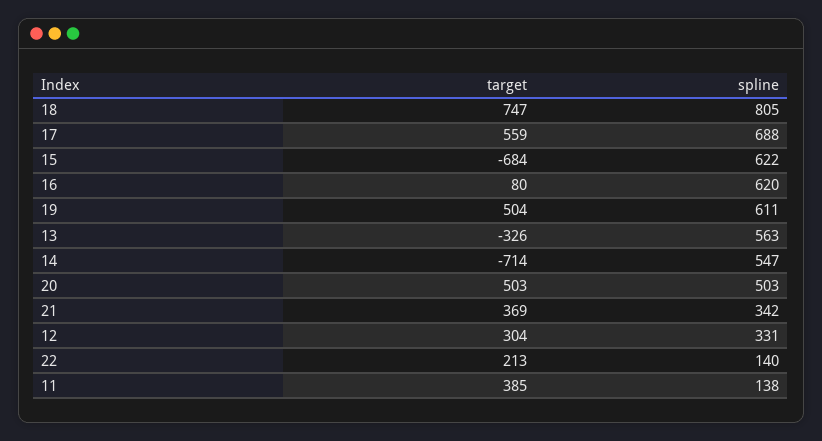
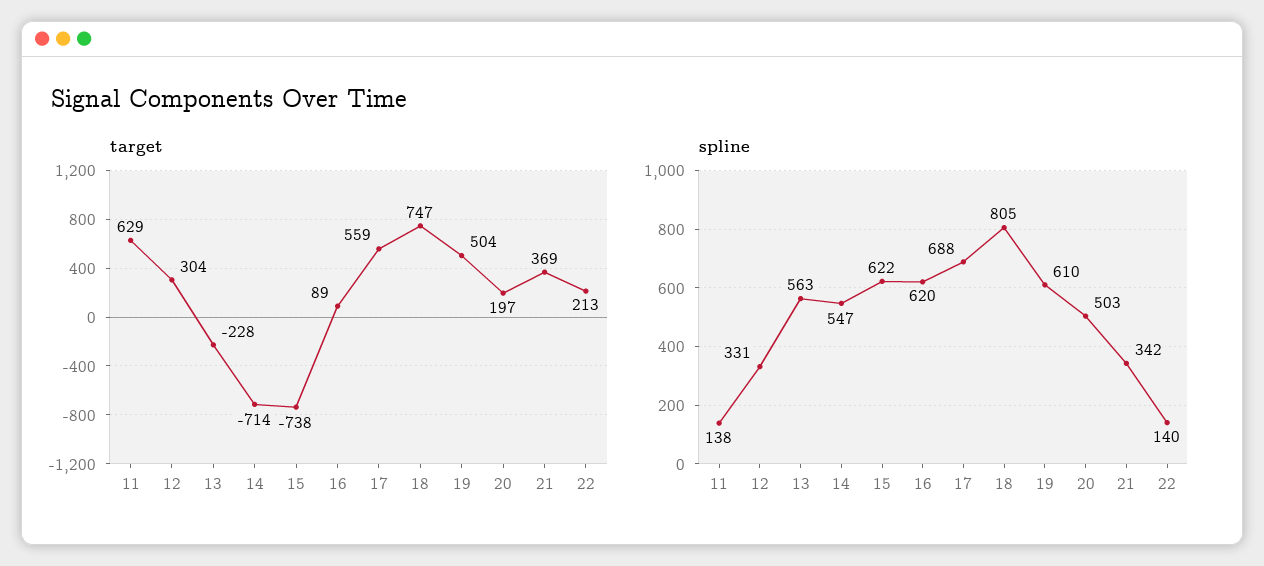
  {
    "target": {
      "18": 747,
      "17": 559,
-     "15": -684,
+     "15": -738,
-     "16": 80,
+     "16": 89,
      "19": 504,
-     "13": -326,
+     "13": -228,
      "14": -714,
-     "20": 503,
+     "20": 197,
      "21": 369,
      "12": 304,
      "22": 213,
-     "11": 385
+     "11": 629
    },
    "spline": {
      "18": 805,
      "17": 688,
      "15": 622,
      "16": 620,
-     "19": 611,
+     "19": 610,
      "13": 563,
      "14": 547,
      "20": 503,
      "21": 342,
      "12": 331,
      "22": 140,
      "11": 138
    }
  }

